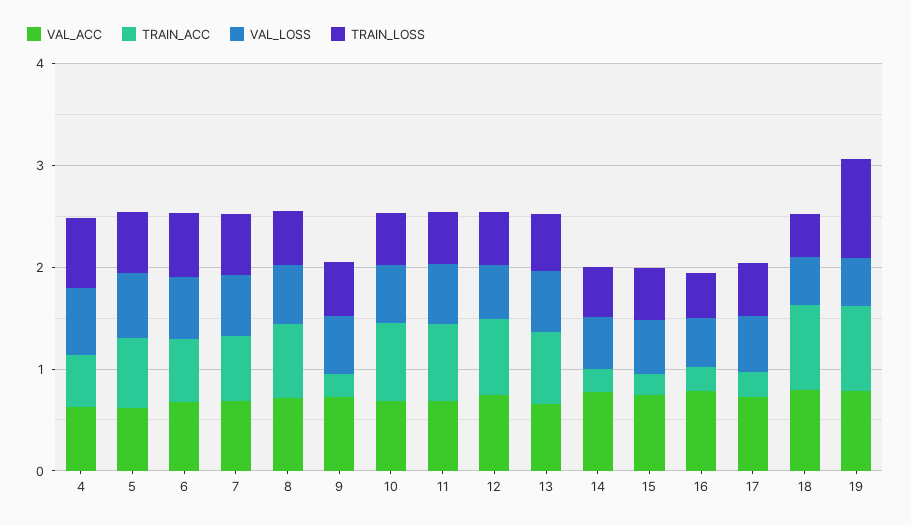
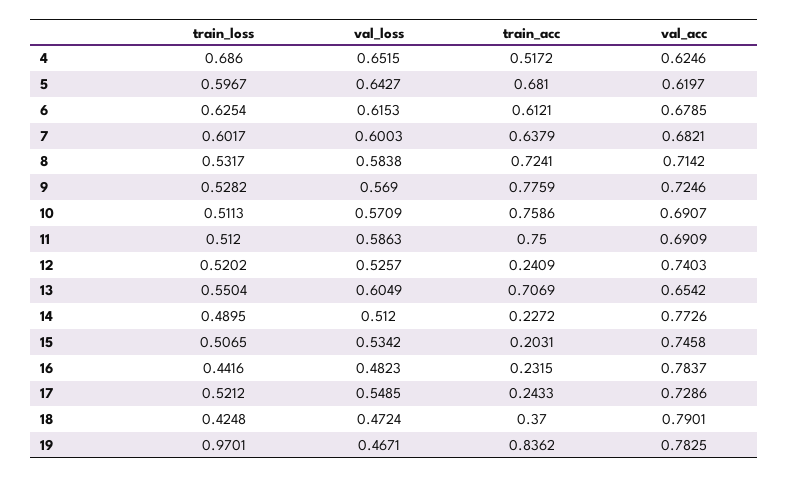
  {
    "VAL_ACC": {
      "4": 0.6246,
      "5": 0.6197,
      "6": 0.6785,
      "7": 0.6821,
      "8": 0.7142,
      "9": 0.7246,
      "10": 0.6907,
      "11": 0.6909,
      "12": 0.7403,
      "13": 0.6542,
      "14": 0.7726,
      "15": 0.7458,
      "16": 0.7837,
      "17": 0.7286,
      "18": 0.7901,
      "19": 0.7825
    },
    "TRAIN_ACC": {
      "4": 0.5172,
      "5": 0.681,
      "6": 0.6121,
      "7": 0.6379,
      "8": 0.7241,
-     "9": 0.2,
+     "9": 0.7759,
      "10": 0.7586,
      "11": 0.75,
-     "12": 0.8,
+     "12": 0.2409,
      "13": 0.7069,
      "14": 0.2272,
      "15": 0.2031,
      "16": 0.2315,
      "17": 0.2433,
-     "18": 0.8,
+     "18": 0.37,
      "19": 0.8362
    },
    "VAL_LOSS": {
      "4": 0.6515,
      "5": 0.6427,
      "6": 0.6153,
      "7": 0.6003,
      "8": 0.5838,
      "9": 0.569,
      "10": 0.5709,
      "11": 0.5863,
      "12": 0.5257,
      "13": 0.6049,
      "14": 0.512,
      "15": 0.5342,
      "16": 0.4823,
      "17": 0.5485,
      "18": 0.4724,
      "19": 0.4671
    },
    "TRAIN_LOSS": {
      "4": 0.686,
      "5": 0.5967,
      "6": 0.6254,
      "7": 0.6017,
      "8": 0.5317,
      "9": 0.5282,
      "10": 0.5113,
      "11": 0.512,
      "12": 0.5202,
      "13": 0.5504,
      "14": 0.4895,
      "15": 0.5065,
      "16": 0.4416,
      "17": 0.5212,
      "18": 0.4248,
      "19": 0.9701
    }
  }

